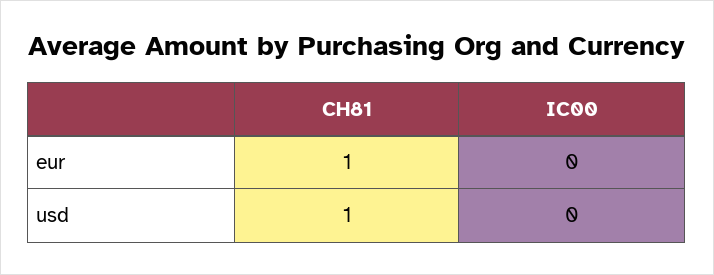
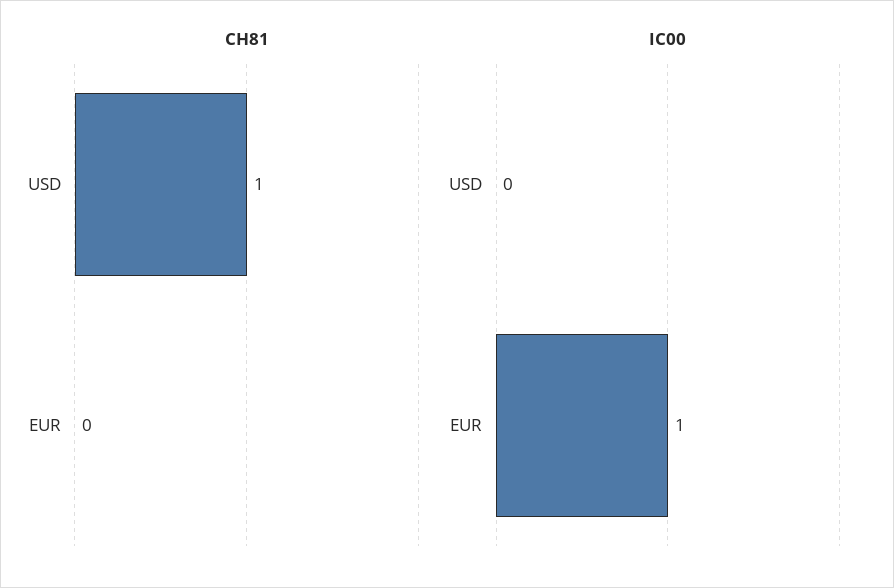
  {
    "CH81": {
-     "eur": 1,
+     "eur": 0,
      "usd": 1
    },
    "IC00": {
-     "eur": 0,
+     "eur": 1,
      "usd": 0
    }
  }

